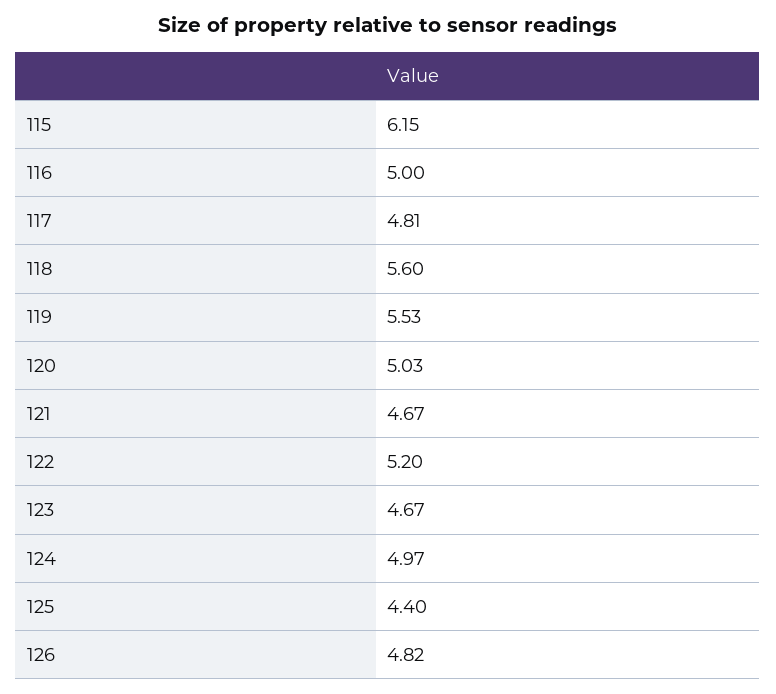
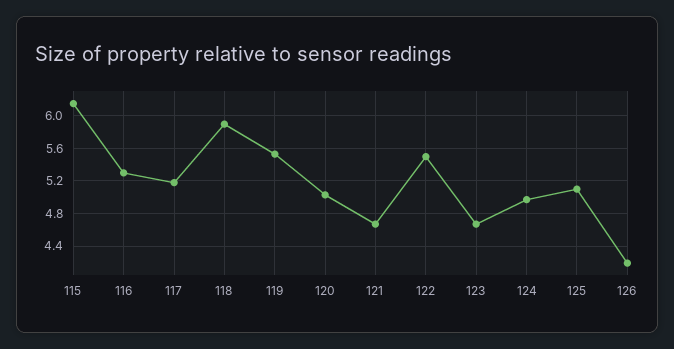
  {
    "115": 6.15,
-   "116": 5,
+   "116": 5.3,
-   "117": 4.81,
+   "117": 5.2,
-   "118": 5.6,
+   "118": 5.9,
    "119": 5.53,
    "120": 5.03,
    "121": 4.67,
-   "122": 5.2,
+   "122": 5.5,
    "123": 4.67,
    "124": 4.97,
-   "125": 4.4,
+   "125": 5.1,
-   "126": 4.82
+   "126": 4.2
  }

